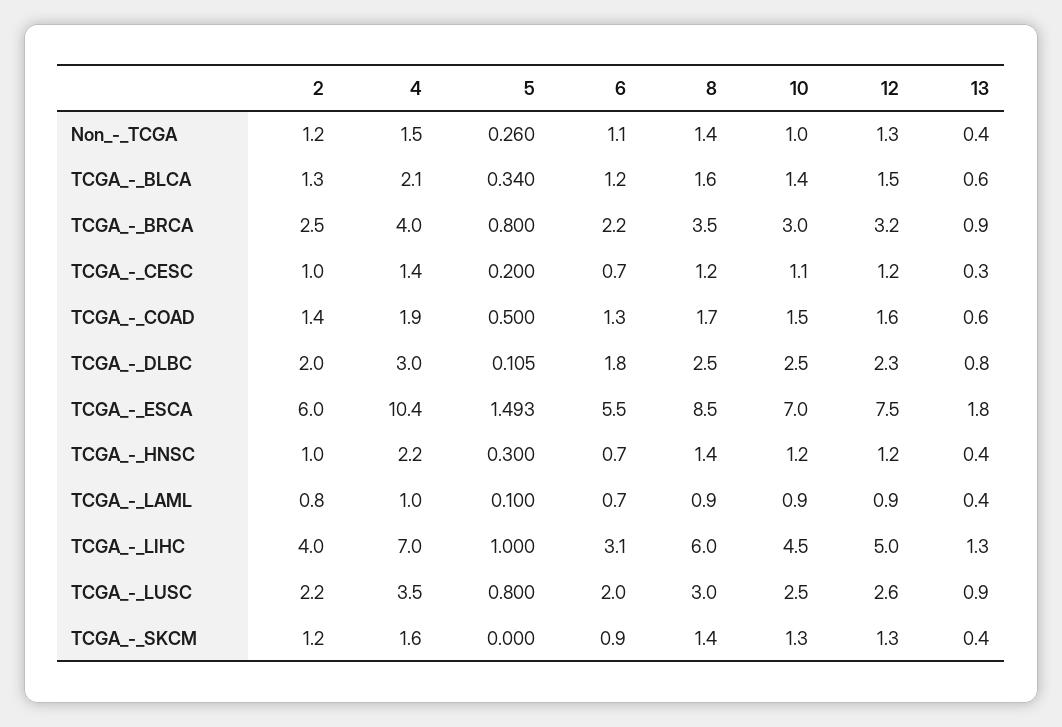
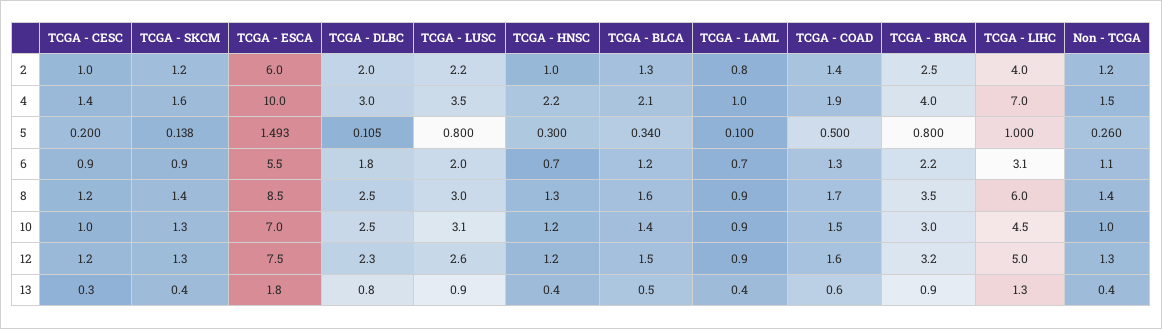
  {
    "2": {
      "Non_-_TCGA": 1.2,
      "TCGA_-_BLCA": 1.3,
      "TCGA_-_BRCA": 2.5,
      "TCGA_-_CESC": 1,
      "TCGA_-_COAD": 1.4,
      "TCGA_-_DLBC": 2,
      "TCGA_-_ESCA": 6,
      "TCGA_-_HNSC": 1,
      "TCGA_-_LAML": 0.8,
      "TCGA_-_LIHC": 4,
      "TCGA_-_LUSC": 2.2,
      "TCGA_-_SKCM": 1.2
    },
    "4": {
      "Non_-_TCGA": 1.5,
      "TCGA_-_BLCA": 2.1,
      "TCGA_-_BRCA": 4,
      "TCGA_-_CESC": 1.4,
      "TCGA_-_COAD": 1.9,
      "TCGA_-_DLBC": 3,
-     "TCGA_-_ESCA": 10.4,
+     "TCGA_-_ESCA": 10,
      "TCGA_-_HNSC": 2.2,
      "TCGA_-_LAML": 1,
      "TCGA_-_LIHC": 7,
      "TCGA_-_LUSC": 3.5,
      "TCGA_-_SKCM": 1.6
    },
    "5": {
      "Non_-_TCGA": 0.26,
      "TCGA_-_BLCA": 0.34,
      "TCGA_-_BRCA": 0.8,
      "TCGA_-_CESC": 0.2,
      "TCGA_-_COAD": 0.5,
      "TCGA_-_DLBC": 0.105,
      "TCGA_-_ESCA": 1.493,
      "TCGA_-_HNSC": 0.3,
      "TCGA_-_LAML": 0.1,
      "TCGA_-_LIHC": 1,
      "TCGA_-_LUSC": 0.8,
-     "TCGA_-_SKCM": 0
+     "TCGA_-_SKCM": 0.138
    },
    "6": {
      "Non_-_TCGA": 1.1,
      "TCGA_-_BLCA": 1.2,
      "TCGA_-_BRCA": 2.2,
-     "TCGA_-_CESC": 0.7,
+     "TCGA_-_CESC": 0.9,
      "TCGA_-_COAD": 1.3,
      "TCGA_-_DLBC": 1.8,
      "TCGA_-_ESCA": 5.5,
      "TCGA_-_HNSC": 0.7,
      "TCGA_-_LAML": 0.7,
      "TCGA_-_LIHC": 3.1,
      "TCGA_-_LUSC": 2,
      "TCGA_-_SKCM": 0.9
    },
    "8": {
      "Non_-_TCGA": 1.4,
      "TCGA_-_BLCA": 1.6,
      "TCGA_-_BRCA": 3.5,
      "TCGA_-_CESC": 1.2,
      "TCGA_-_COAD": 1.7,
      "TCGA_-_DLBC": 2.5,
      "TCGA_-_ESCA": 8.5,
-     "TCGA_-_HNSC": 1.4,
+     "TCGA_-_HNSC": 1.3,
      "TCGA_-_LAML": 0.9,
      "TCGA_-_LIHC": 6,
      "TCGA_-_LUSC": 3,
      "TCGA_-_SKCM": 1.4
    },
    "10": {
      "Non_-_TCGA": 1,
      "TCGA_-_BLCA": 1.4,
      "TCGA_-_BRCA": 3,
-     "TCGA_-_CESC": 1.1,
+     "TCGA_-_CESC": 1,
      "TCGA_-_COAD": 1.5,
      "TCGA_-_DLBC": 2.5,
      "TCGA_-_ESCA": 7,
      "TCGA_-_HNSC": 1.2,
      "TCGA_-_LAML": 0.9,
      "TCGA_-_LIHC": 4.5,
-     "TCGA_-_LUSC": 2.5,
+     "TCGA_-_LUSC": 3.1,
      "TCGA_-_SKCM": 1.3
    },
    "12": {
      "Non_-_TCGA": 1.3,
      "TCGA_-_BLCA": 1.5,
      "TCGA_-_BRCA": 3.2,
      "TCGA_-_CESC": 1.2,
      "TCGA_-_COAD": 1.6,
      "TCGA_-_DLBC": 2.3,
      "TCGA_-_ESCA": 7.5,
      "TCGA_-_HNSC": 1.2,
      "TCGA_-_LAML": 0.9,
      "TCGA_-_LIHC": 5,
      "TCGA_-_LUSC": 2.6,
      "TCGA_-_SKCM": 1.3
    },
    "13": {
      "Non_-_TCGA": 0.4,
-     "TCGA_-_BLCA": 0.6,
+     "TCGA_-_BLCA": 0.5,
      "TCGA_-_BRCA": 0.9,
      "TCGA_-_CESC": 0.3,
      "TCGA_-_COAD": 0.6,
      "TCGA_-_DLBC": 0.8,
      "TCGA_-_ESCA": 1.8,
      "TCGA_-_HNSC": 0.4,
      "TCGA_-_LAML": 0.4,
      "TCGA_-_LIHC": 1.3,
      "TCGA_-_LUSC": 0.9,
      "TCGA_-_SKCM": 0.4
    }
  }

